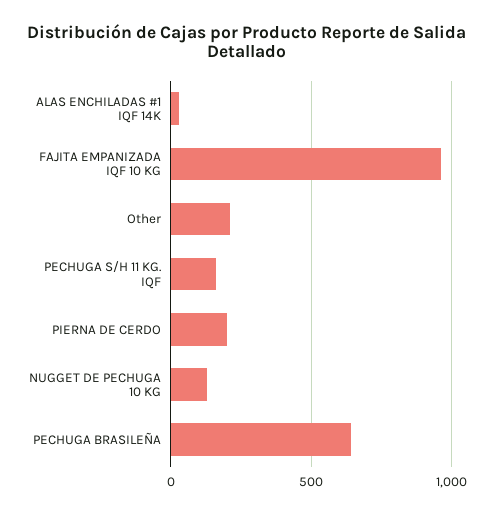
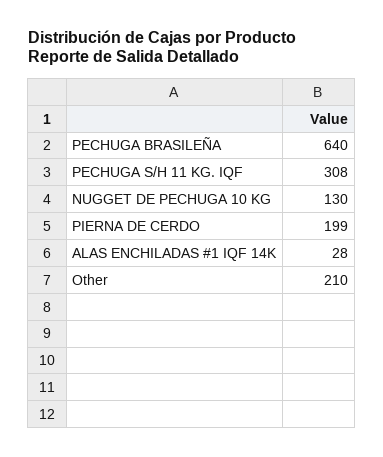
  {
    "ALAS ENCHILADAS #1 IQF 14K": 28,
-   "FAJITA EMPANIZADA IQF 10 KG": 950,
    "Other": 210,
-   "PECHUGA S/H 11 KG. IQF": 150,
+   "PECHUGA S/H 11 KG. IQF": 308,
    "PIERNA DE CERDO": 199,
    "NUGGET DE PECHUGA 10 KG": 130,
    "PECHUGA BRASILEÑA": 640
  }

